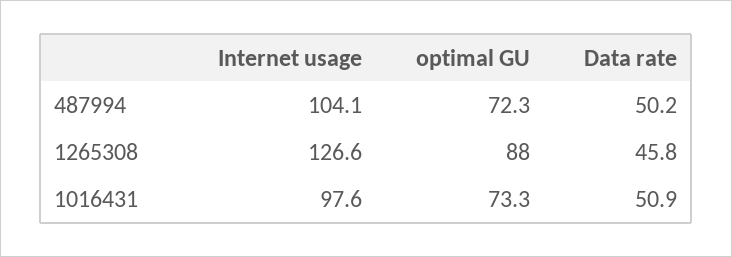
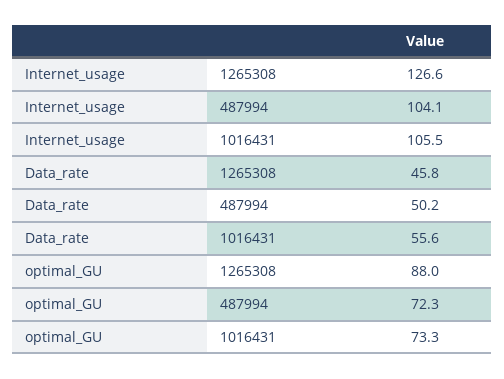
  {
    "Internet usage": {
      "487994": 104.1,
      "1265308": 126.6,
-     "1016431": 97.6
+     "1016431": 105.5
    },
    "optimal GU": {
      "487994": 72.3,
      "1265308": 88,
      "1016431": 73.3
    },
    "Data rate": {
      "487994": 50.2,
      "1265308": 45.8,
-     "1016431": 50.9
+     "1016431": 55.6
    }
  }

